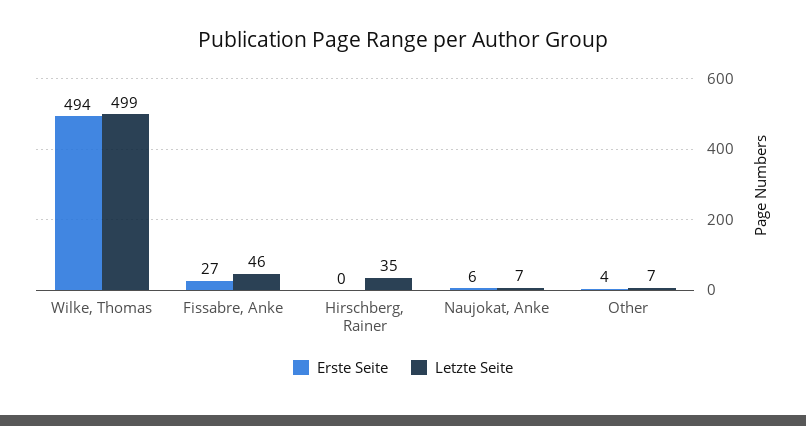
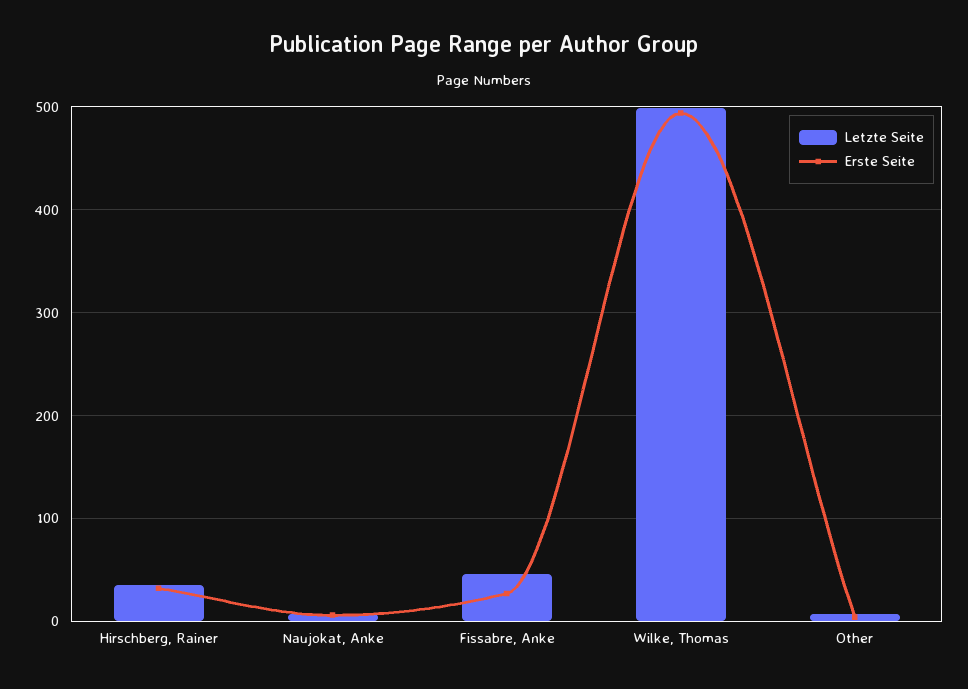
  {
    "Erste Seite": {
      "Wilke, Thomas": 494,
      "Fissabre, Anke": 27,
-     "Hirschberg, Rainer": 0,
+     "Hirschberg, Rainer": 30,
      "Naujokat, Anke": 6,
      "Other": 4
    },
    "Letzte Seite": {
      "Wilke, Thomas": 499,
      "Fissabre, Anke": 46,
      "Hirschberg, Rainer": 35,
      "Naujokat, Anke": 7,
      "Other": 7
    }
  }

